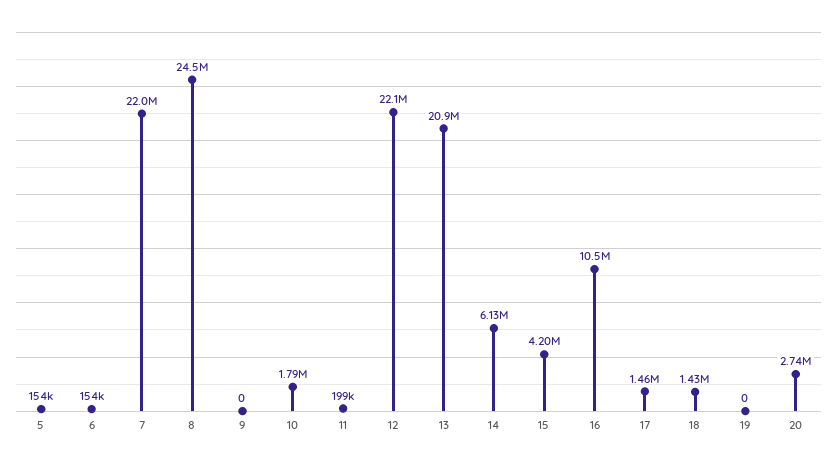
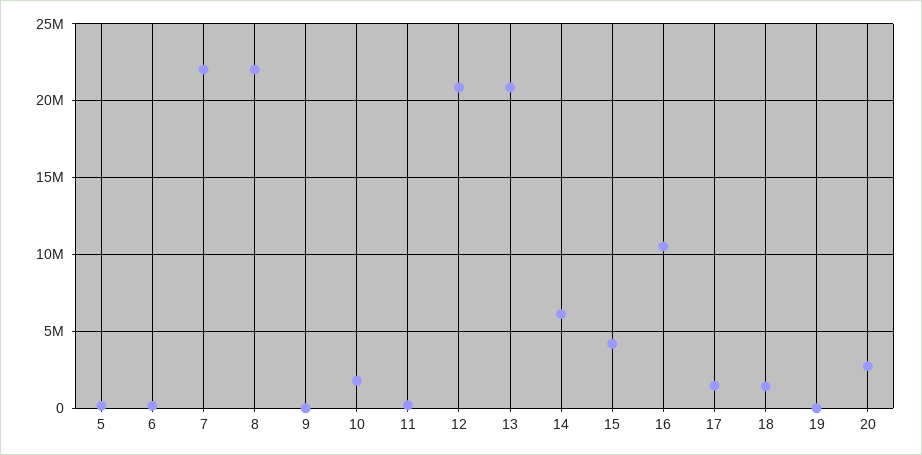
  {
    "5": 154000,
    "6": 154000,
    "7": 22000000,
-   "8": 24500000,
+   "8": 22000000,
    "9": 0,
    "10": 1790000,
    "11": 199000,
-   "12": 22100000,
+   "12": 21000000,
    "13": 20900000,
    "14": 6130000,
    "15": 4200000,
    "16": 10500000,
    "17": 1460000,
    "18": 1430000,
    "19": 0,
    "20": 2740000
  }

